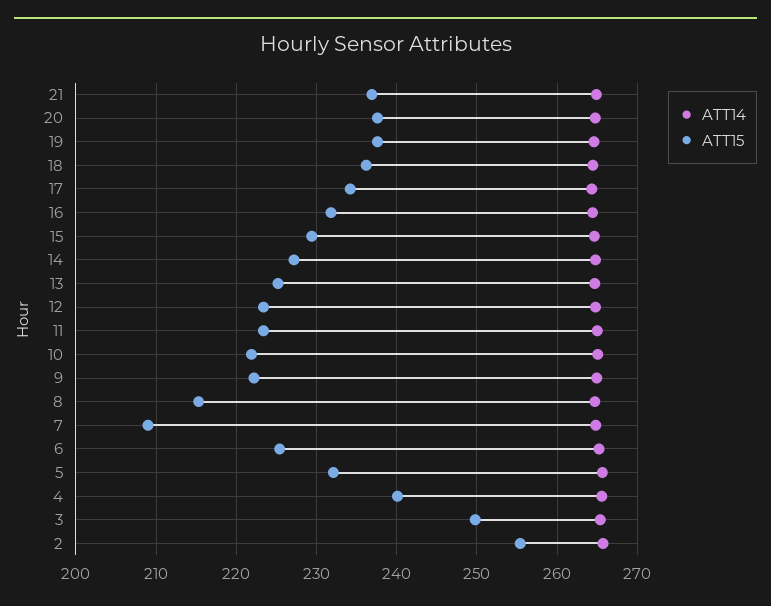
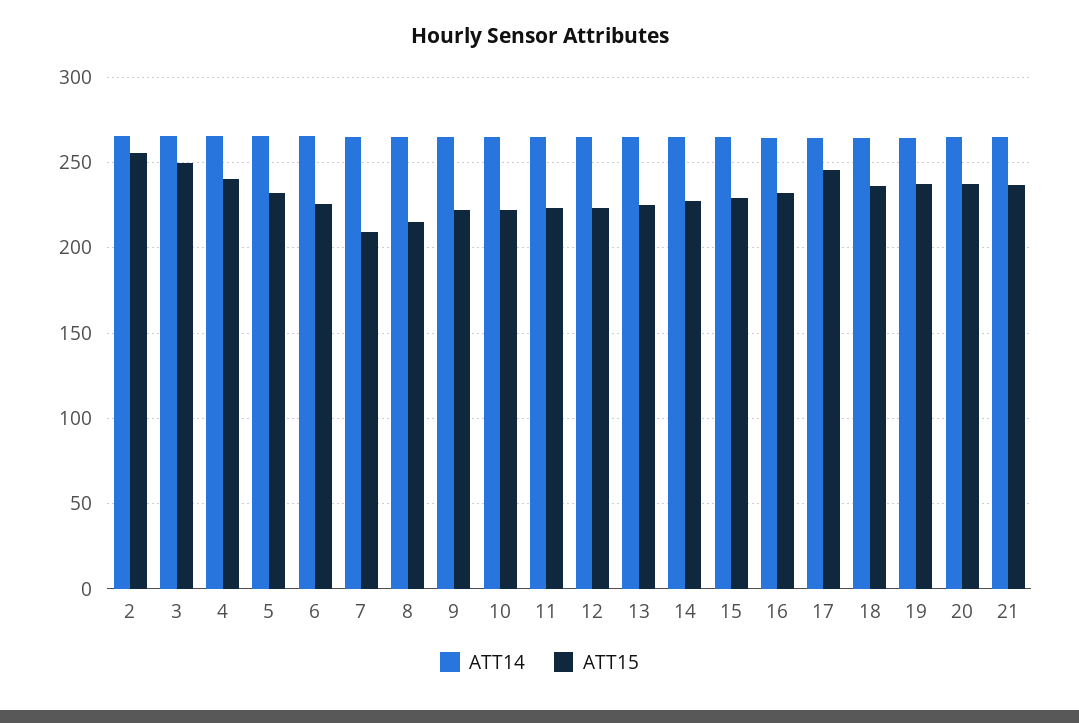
  {
    "ATT14": {
      "21": 265,
      "20": 265,
      "19": 265,
      "18": 264,
      "17": 264,
      "16": 264,
      "15": 265,
      "14": 265,
      "13": 265,
      "12": 265,
      "11": 265,
      "10": 265,
      "9": 265,
      "8": 265,
      "7": 265,
      "6": 265,
      "5": 266,
      "4": 266,
      "3": 265,
      "2": 266
    },
    "ATT15": {
      "21": 237,
      "20": 238,
      "19": 238,
      "18": 236,
-     "17": 234,
+     "17": 245,
      "16": 232,
      "15": 229,
      "14": 227,
      "13": 225,
      "12": 223,
      "11": 223,
      "10": 222,
      "9": 222,
      "8": 215,
      "7": 209,
      "6": 225,
      "5": 232,
      "4": 240,
      "3": 250,
      "2": 255
    }
  }

